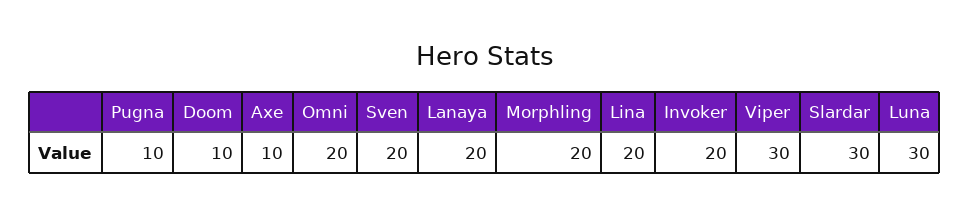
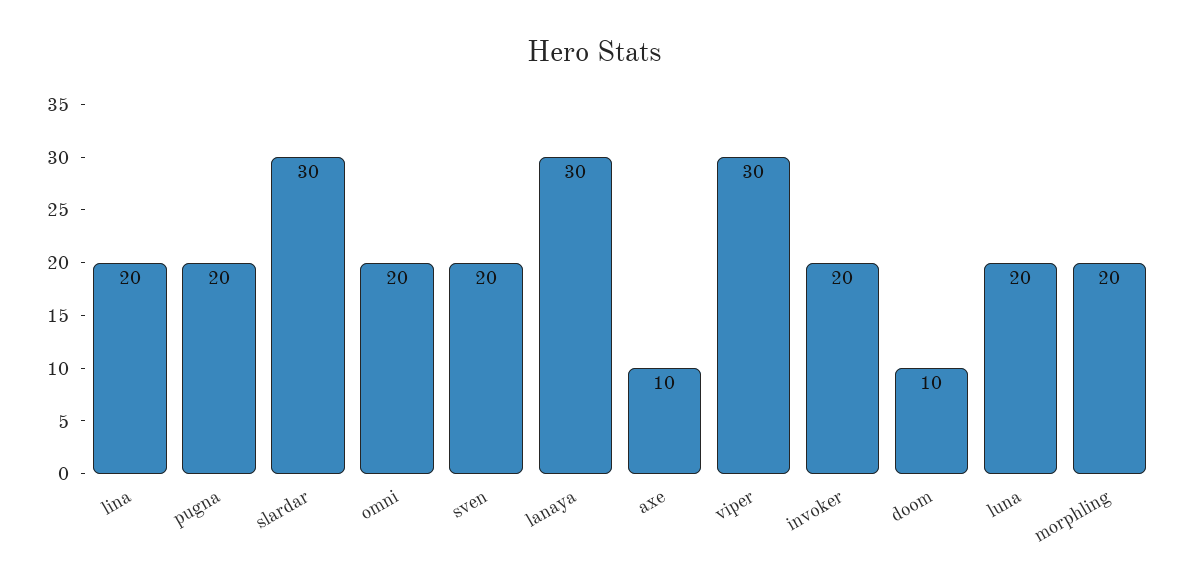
  {
-   "Pugna": 10,
+   "Pugna": 20,
    "Doom": 10,
    "Axe": 10,
    "Omni": 20,
    "Sven": 20,
-   "Lanaya": 20,
+   "Lanaya": 30,
    "Morphling": 20,
    "Lina": 20,
    "Invoker": 20,
    "Viper": 30,
    "Slardar": 30,
-   "Luna": 30
+   "Luna": 20
  }

